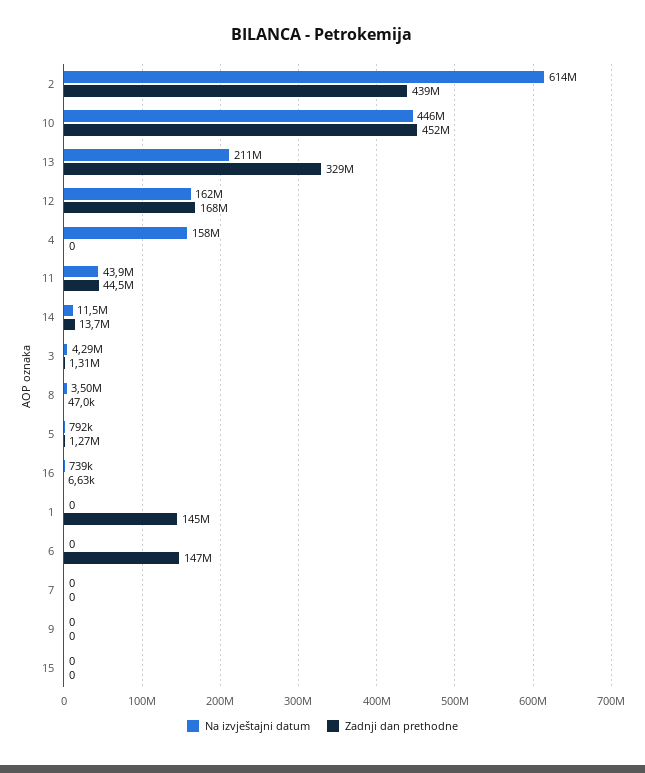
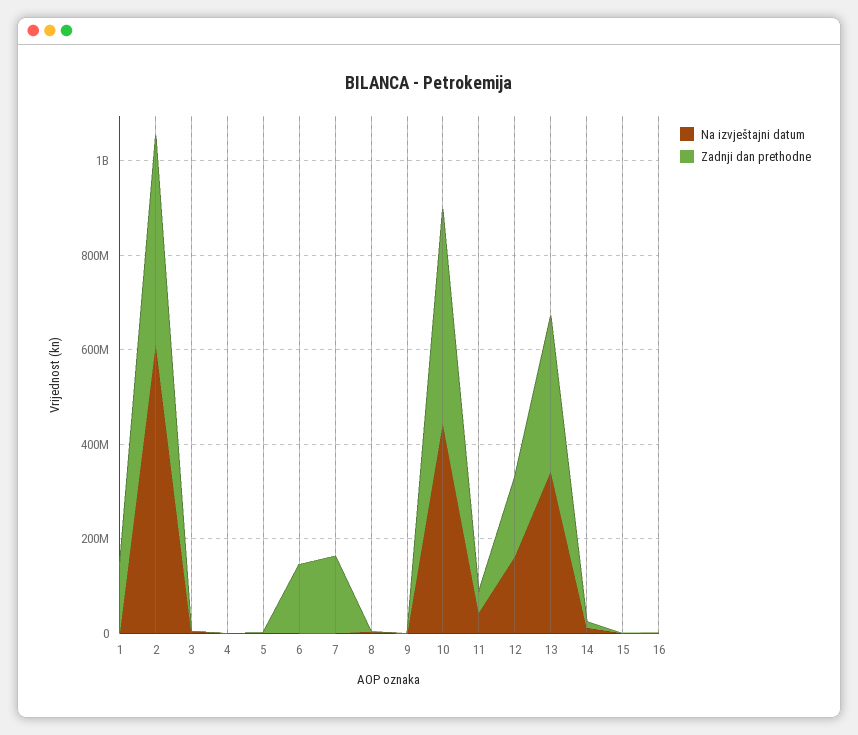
  {
    "Na izvještajni datum": {
      "2": 614000000,
      "10": 446000000,
-     "13": 211000000,
+     "13": 350000000,
      "12": 162000000,
-     "4": 158000000,
+     "4": 0,
      "11": 43900000,
      "14": 11500000,
      "3": 4290000,
      "8": 3500000,
      "5": 792000,
      "16": 739000,
      "1": 0,
      "6": 0,
      "7": 0,
      "9": 0,
      "15": 0
    },
    "Zadnji dan prethodne": {
      "2": 439000000,
      "10": 452000000,
      "13": 329000000,
      "12": 168000000,
      "4": 0,
      "11": 44500000,
      "14": 13700000,
      "3": 1310000,
      "8": 47000,
      "5": 1270000,
      "16": 6630,
      "1": 145000000,
      "6": 147000000,
-     "7": 0,
+     "7": 150000000,
      "9": 0,
      "15": 0
    }
  }

